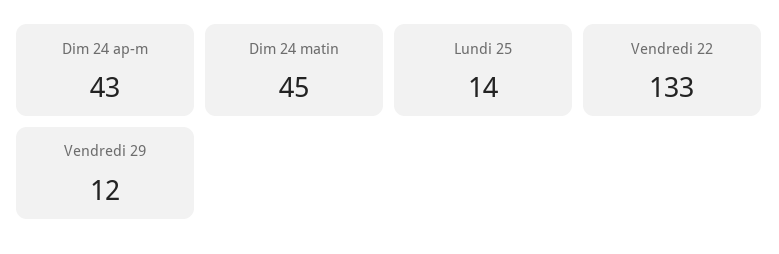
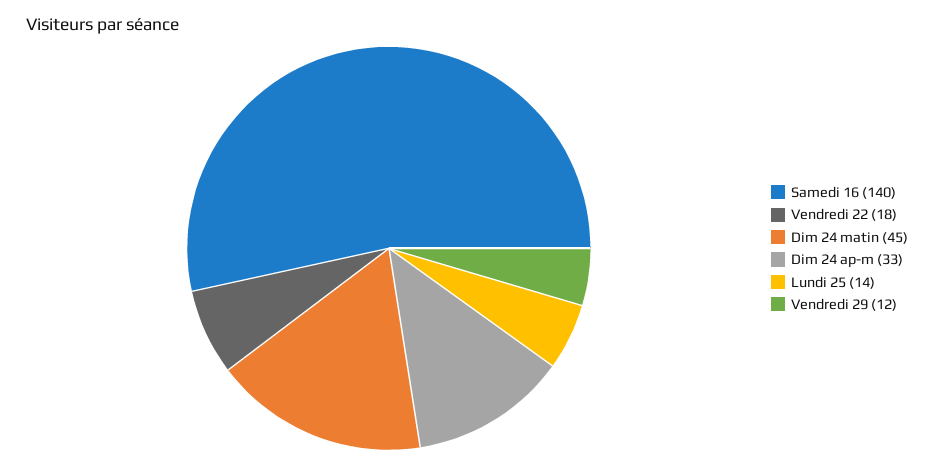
  {
-   "Dim 24 ap-m": 43,
+   "Dim 24 ap-m": 33,
    "Dim 24 matin": 45,
    "Lundi 25": 14,
-   "Vendredi 22": 133,
+   "Vendredi 22": 18,
-   "Vendredi 29": 12
+   "Vendredi 29": 12,
+   "Samedi 16": 140
  }

